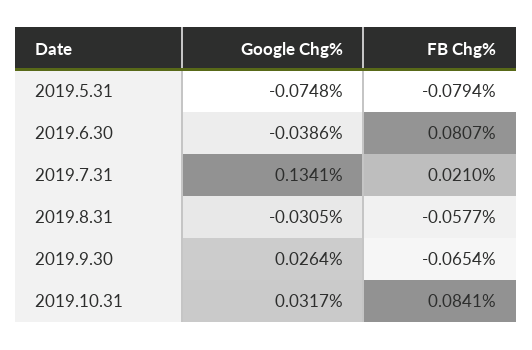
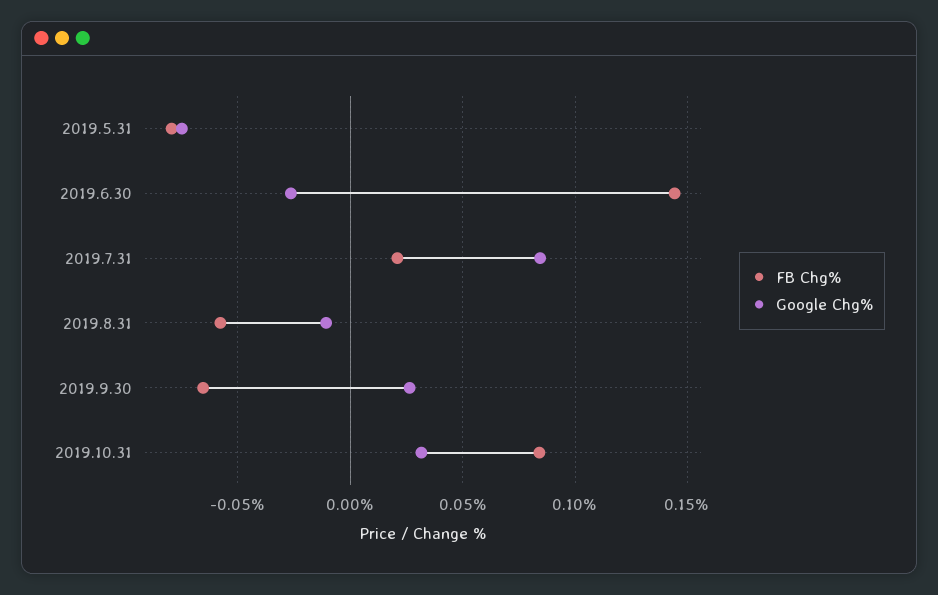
  {
    "Google Chg%": {
      "2019.5.31": -0.0748,
-     "2019.6.30": -0.0386,
+     "2019.6.30": -0.025,
-     "2019.7.31": 0.1341,
+     "2019.7.31": 0.085,
-     "2019.8.31": -0.0305,
+     "2019.8.31": -0.01,
      "2019.9.30": 0.0264,
      "2019.10.31": 0.0317
    },
    "FB Chg%": {
      "2019.5.31": -0.0794,
-     "2019.6.30": 0.0807,
+     "2019.6.30": 0.145,
      "2019.7.31": 0.021,
      "2019.8.31": -0.0577,
      "2019.9.30": -0.0654,
      "2019.10.31": 0.0841
    }
  }

